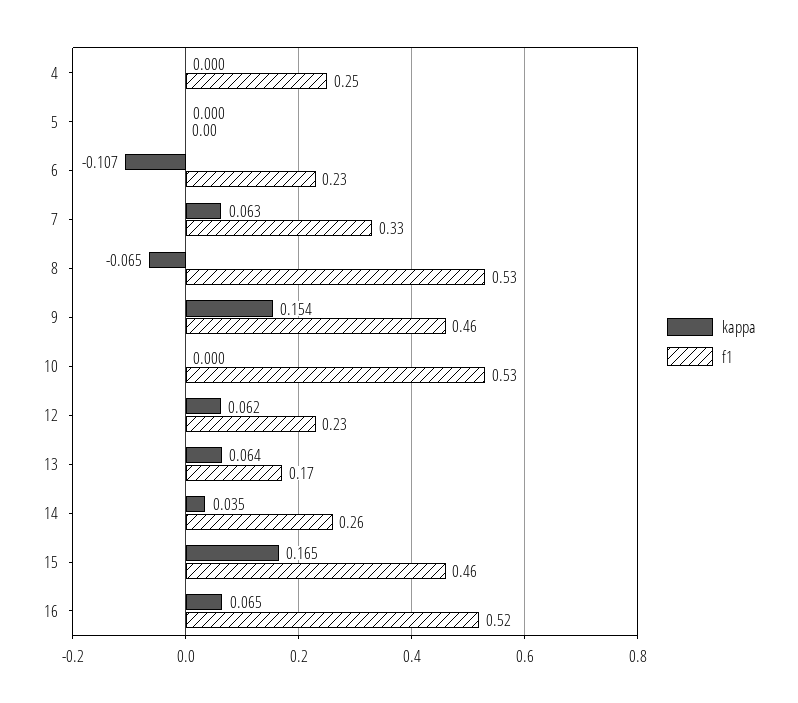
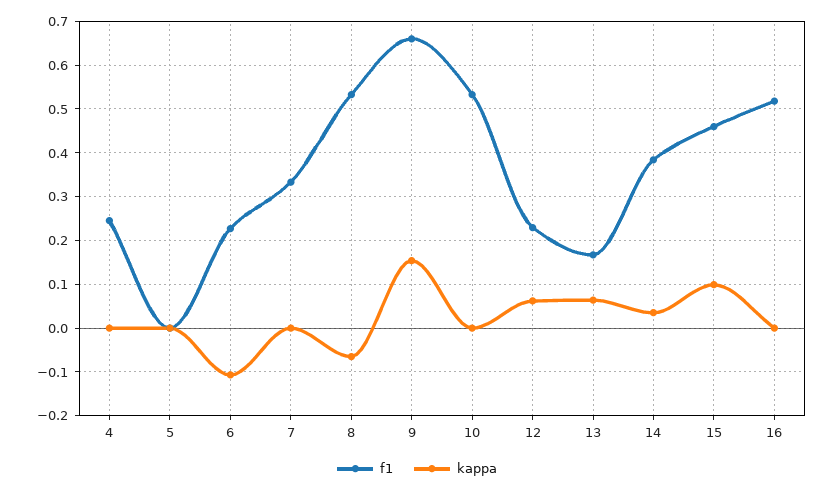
  {
    "kappa": {
      "4": 0,
      "5": 0,
      "6": -0.107,
-     "7": 0.063,
+     "7": 0,
      "8": -0.065,
      "9": 0.154,
      "10": 0,
      "12": 0.062,
      "13": 0.064,
      "14": 0.035,
-     "15": 0.165,
+     "15": 0.1,
-     "16": 0.065
+     "16": 0
    },
    "f1": {
      "4": 0.25,
      "5": 0,
      "6": 0.23,
      "7": 0.33,
      "8": 0.53,
-     "9": 0.46,
+     "9": 0.66,
      "10": 0.53,
      "12": 0.23,
      "13": 0.17,
-     "14": 0.26,
+     "14": 0.38,
      "15": 0.46,
      "16": 0.52
    }
  }

